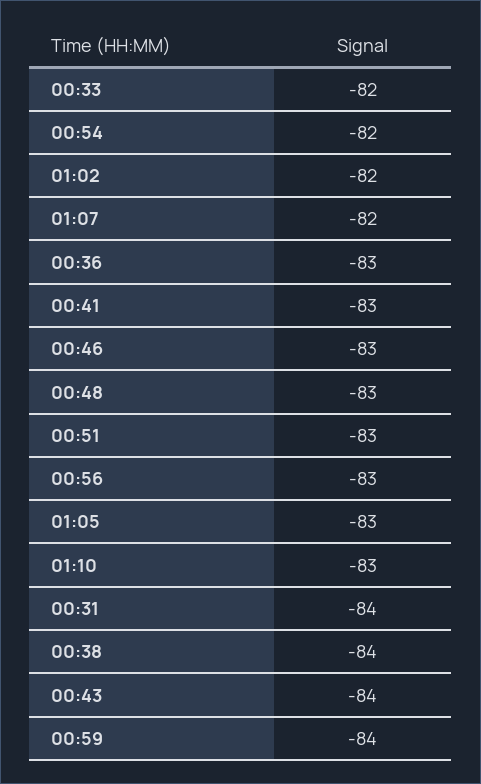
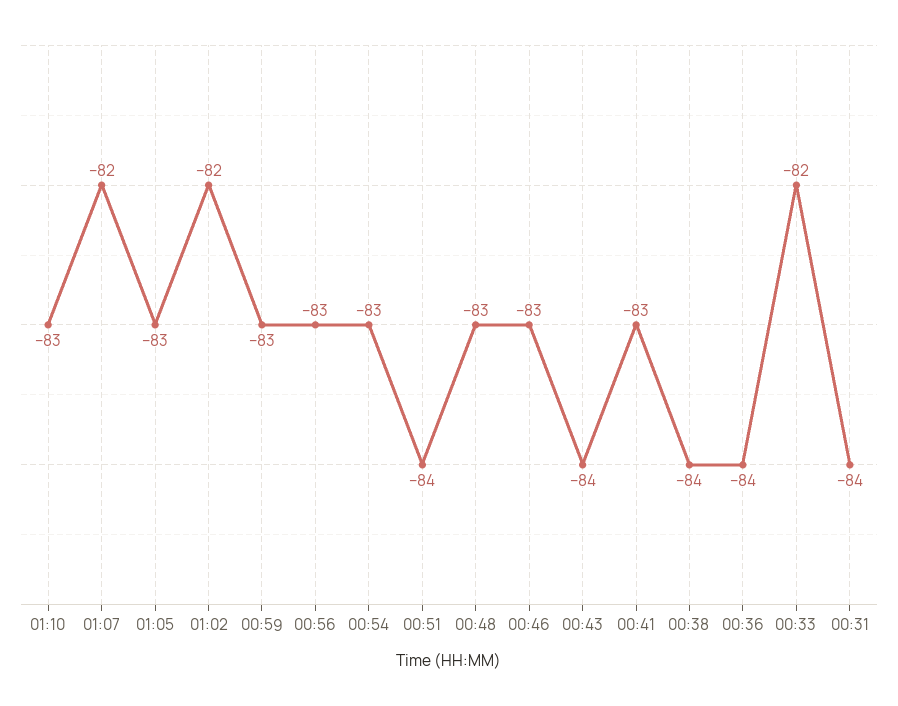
  {
    "00:33": -82,
-   "00:54": -82,
+   "00:54": -83,
    "01:02": -82,
    "01:07": -82,
-   "00:36": -83,
+   "00:36": -84,
    "00:41": -83,
    "00:46": -83,
    "00:48": -83,
-   "00:51": -83,
+   "00:51": -84,
    "00:56": -83,
    "01:05": -83,
    "01:10": -83,
    "00:31": -84,
    "00:38": -84,
    "00:43": -84,
-   "00:59": -84
+   "00:59": -83
  }

